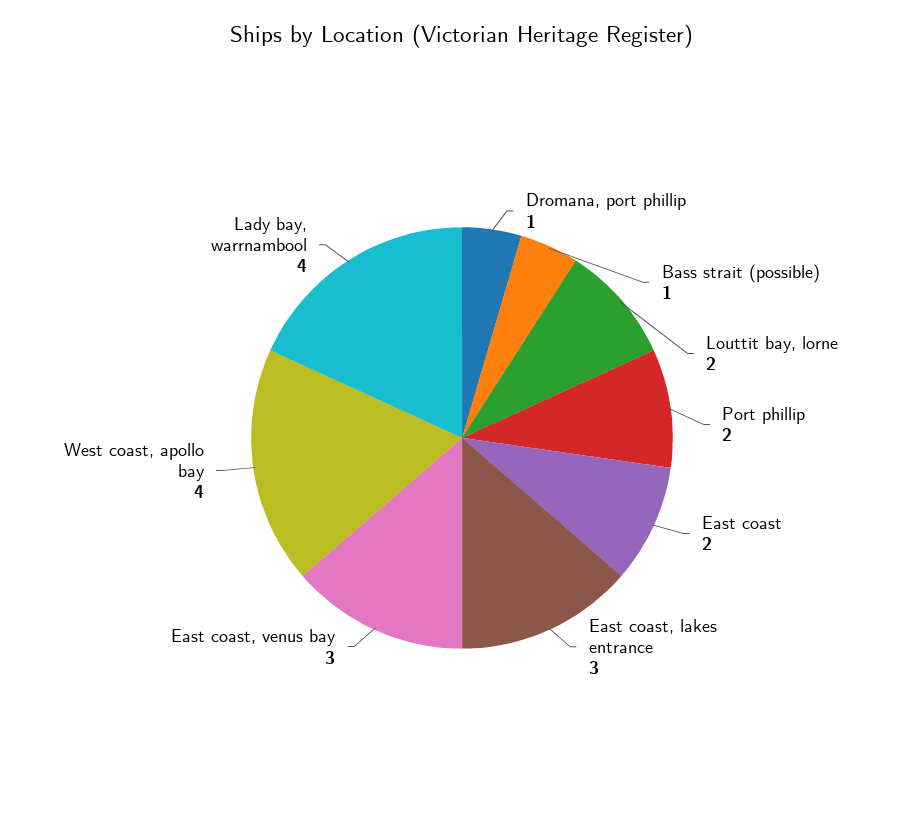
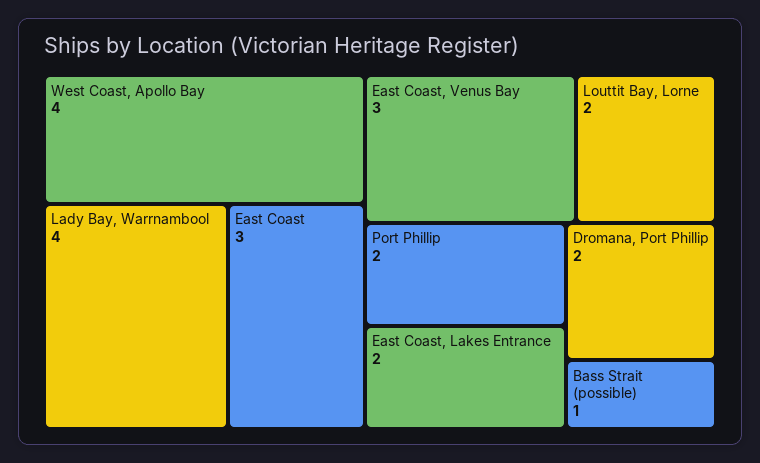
  {
-   "Dromana, port phillip": 1,
+   "Dromana, port phillip": 2,
    "Bass strait (possible)": 1,
    "Louttit bay, lorne": 2,
    "Port phillip": 2,
-   "East coast": 2,
+   "East coast": 3,
-   "East coast, lakes entrance": 3,
+   "East coast, lakes entrance": 2,
    "East coast, venus bay": 3,
    "West coast, apollo bay": 4,
    "Lady bay, warrnambool": 4
  }

